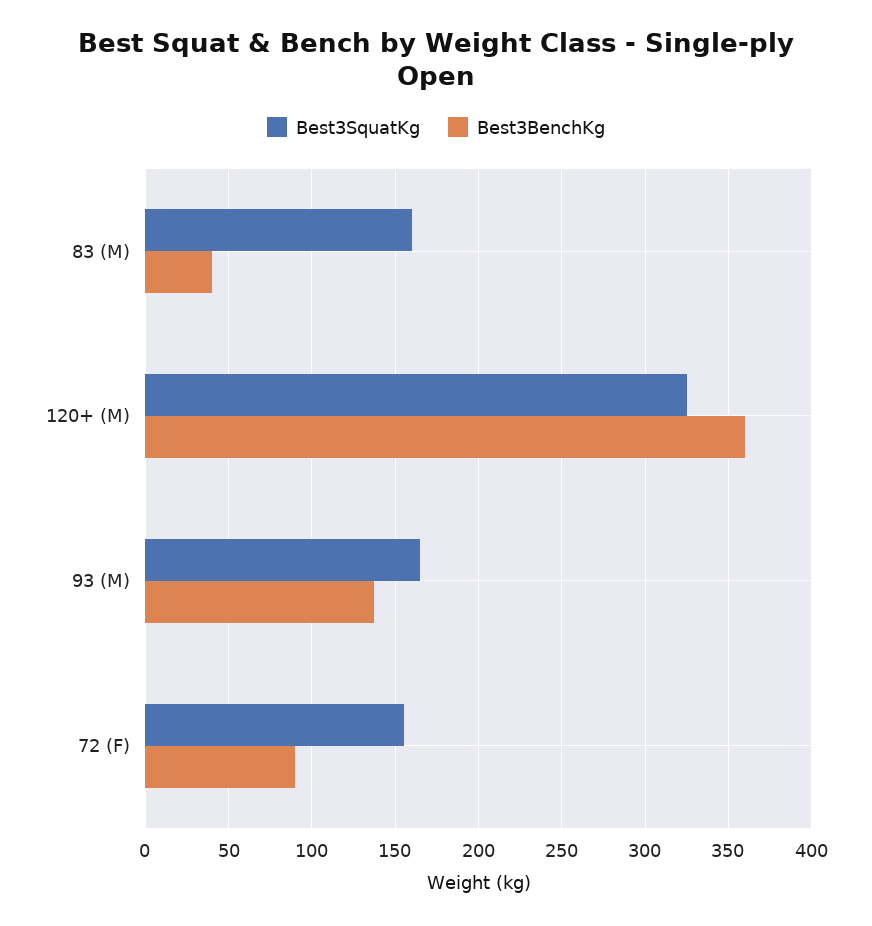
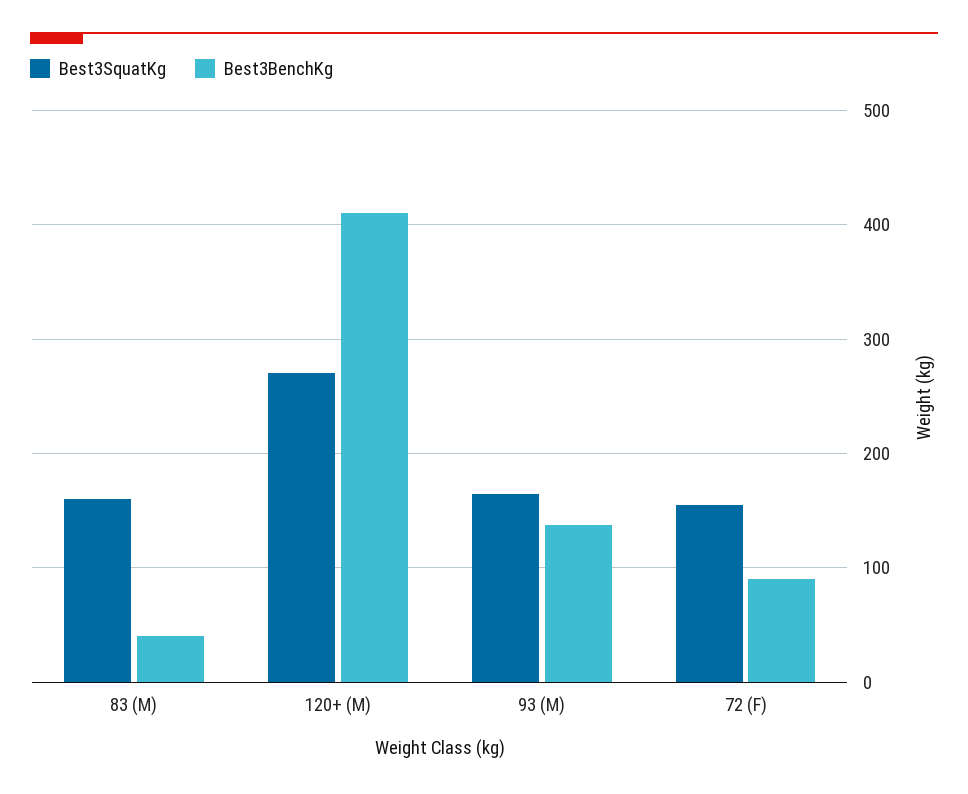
  {
    "Best3SquatKg": {
      "83 (M)": 160,
-     "120+ (M)": 325,
+     "120+ (M)": 270,
      "93 (M)": 165,
      "72 (F)": 155
    },
    "Best3BenchKg": {
      "83 (M)": 40,
-     "120+ (M)": 360,
+     "120+ (M)": 410,
      "93 (M)": 140,
      "72 (F)": 90
    }
  }

